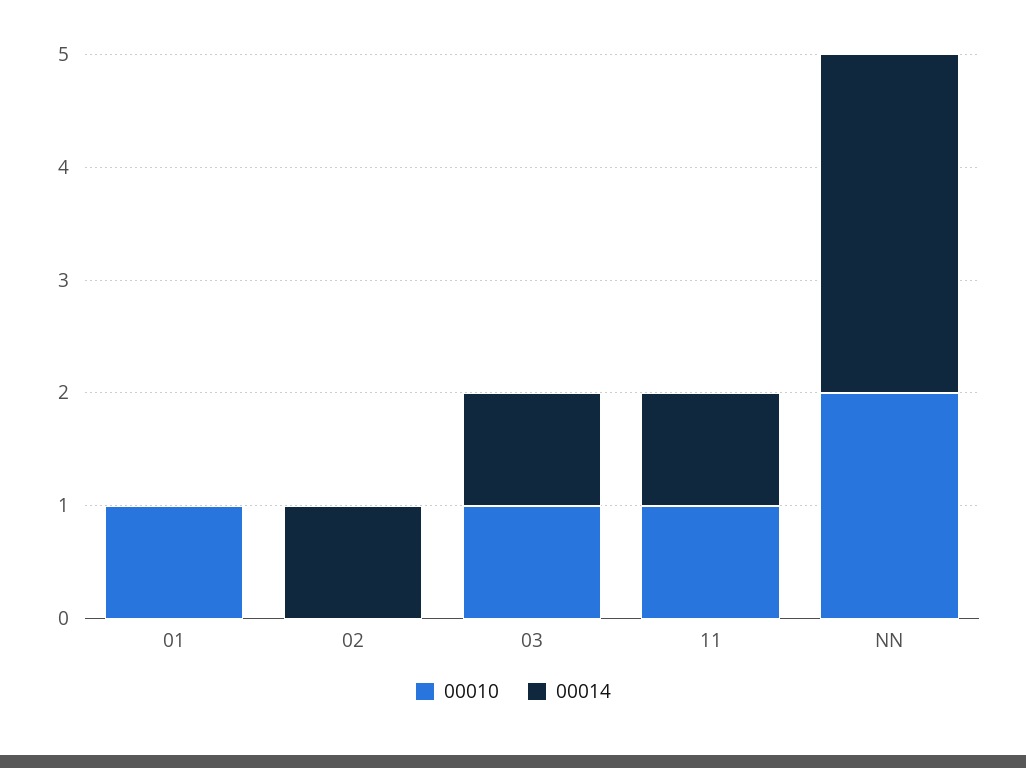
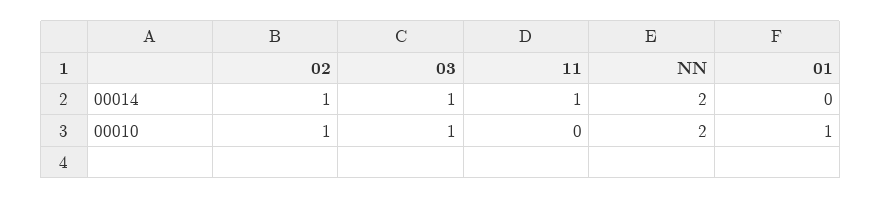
  {
    "00010": {
      "01": 1,
-     "02": 0,
+     "02": 1,
      "03": 1,
-     "11": 1,
+     "11": 0,
      "NN": 2
    },
    "00014": {
      "01": 0,
      "02": 1,
      "03": 1,
      "11": 1,
-     "NN": 3
+     "NN": 2
    }
  }

